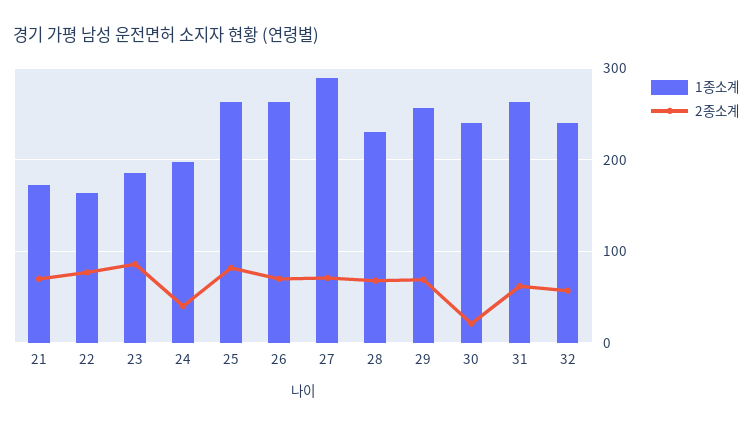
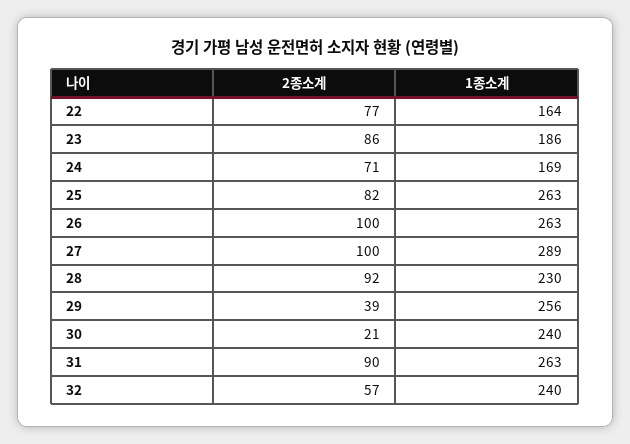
  {
    "1종소계": {
-     "21": 170,
      "22": 164,
      "23": 186,
-     "24": 200,
+     "24": 169,
      "25": 263,
      "26": 263,
      "27": 289,
      "28": 230,
      "29": 256,
      "30": 240,
      "31": 263,
      "32": 240
    },
    "2종소계": {
-     "21": 70,
      "22": 77,
      "23": 86,
-     "24": 40,
+     "24": 71,
      "25": 82,
-     "26": 70,
+     "26": 100,
-     "27": 70,
+     "27": 100,
-     "28": 70,
+     "28": 92,
-     "29": 70,
+     "29": 39,
      "30": 21,
-     "31": 60,
+     "31": 90,
      "32": 57
    }
  }

